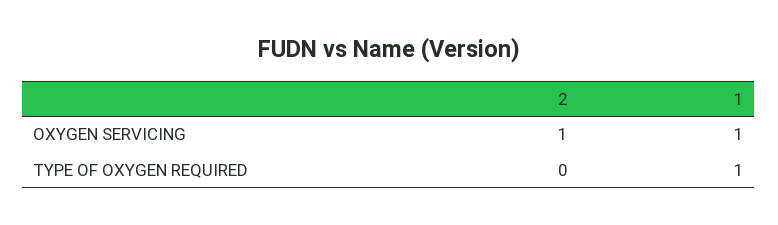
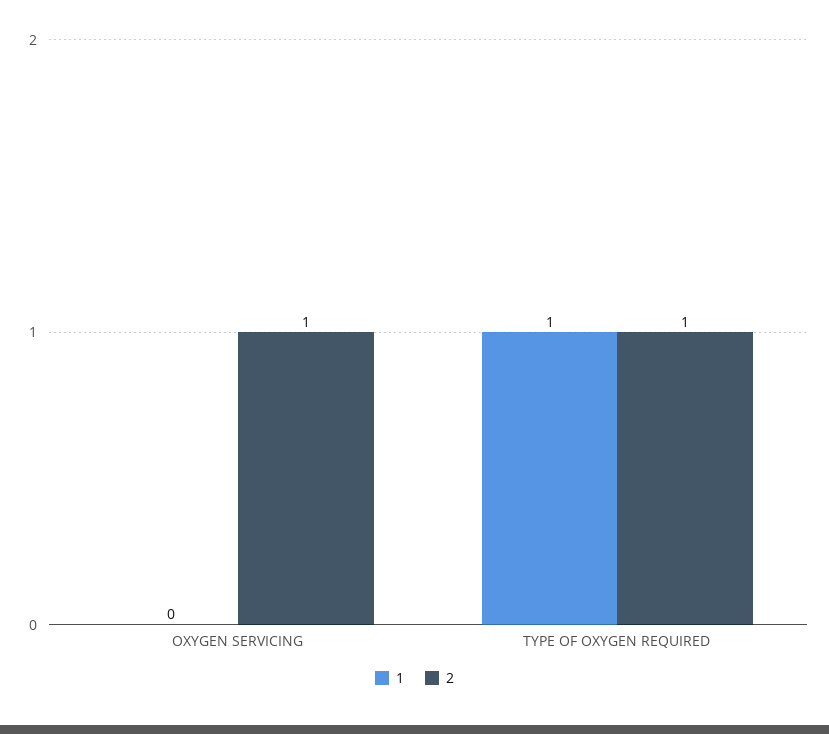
  {
    "2": {
      "OXYGEN SERVICING": 1,
-     "TYPE OF OXYGEN REQUIRED": 0
+     "TYPE OF OXYGEN REQUIRED": 1
    },
    "1": {
-     "OXYGEN SERVICING": 1,
+     "OXYGEN SERVICING": 0,
      "TYPE OF OXYGEN REQUIRED": 1
    }
  }

